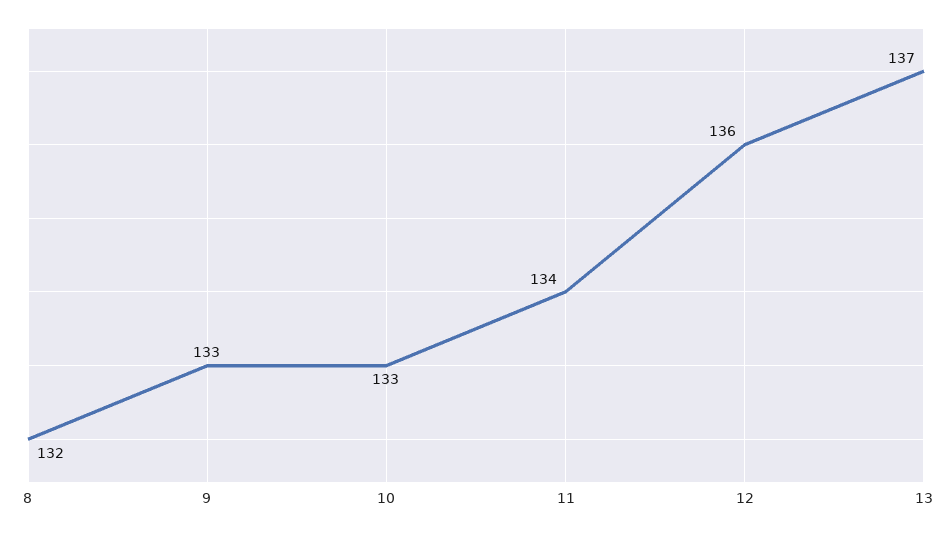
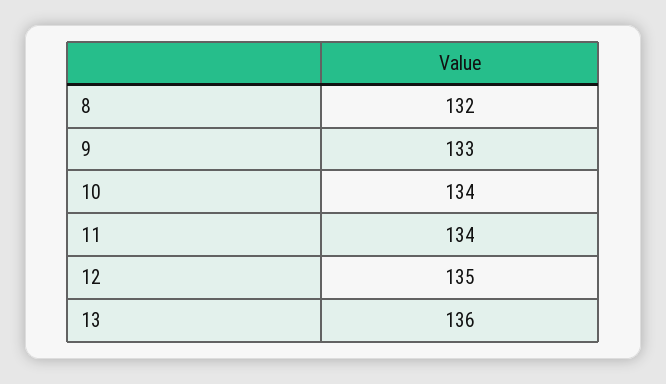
  {
    "8": 132,
    "9": 133,
-   "10": 133,
+   "10": 134,
    "11": 134,
-   "12": 136,
+   "12": 135,
-   "13": 137
+   "13": 136
  }

